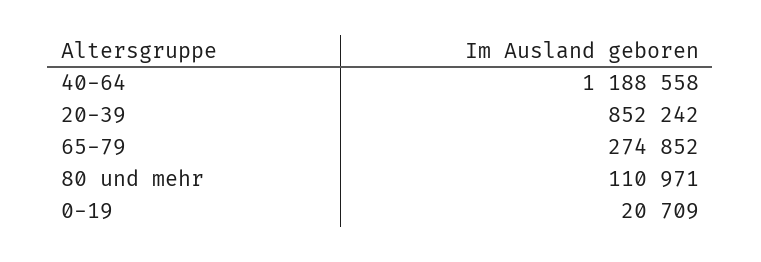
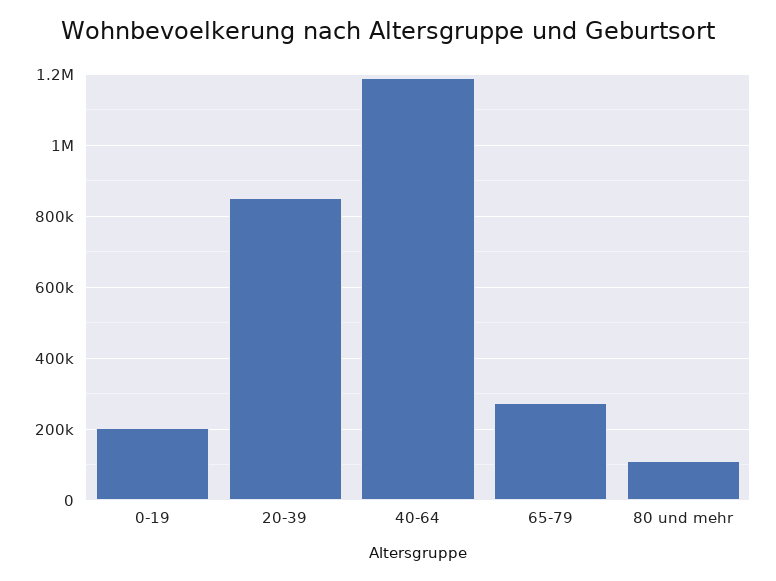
  {
    "40-64": 1188558,
    "20-39": 852242,
    "65-79": 274852,
    "80 und mehr": 110971,
-   "0-19": 20709
+   "0-19": 200000
  }

